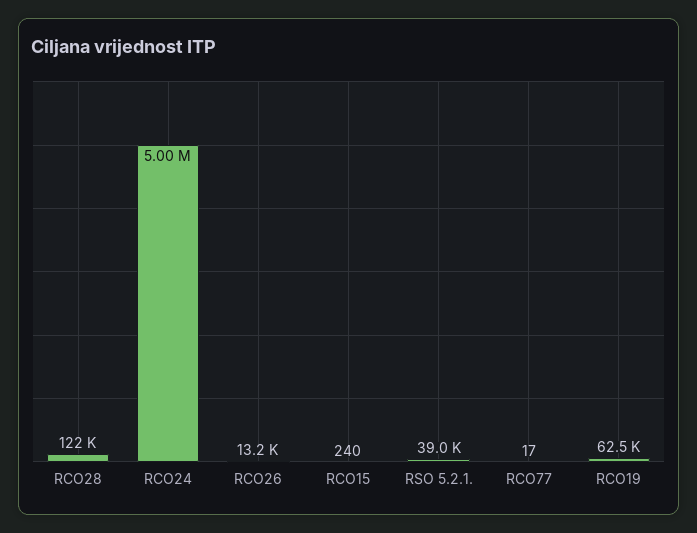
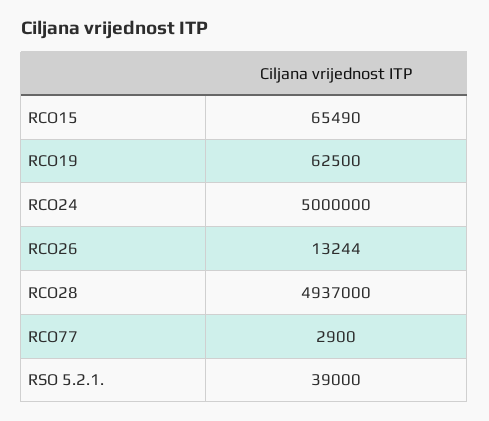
  {
-   "RCO28": 122000,
+   "RCO28": 4937000,
    "RCO24": 5000000,
    "RCO26": 13244,
-   "RCO15": 240,
+   "RCO15": 65490,
    "RSO 5.2.1.": 39000,
-   "RCO77": 17,
+   "RCO77": 2900,
    "RCO19": 62500
  }

